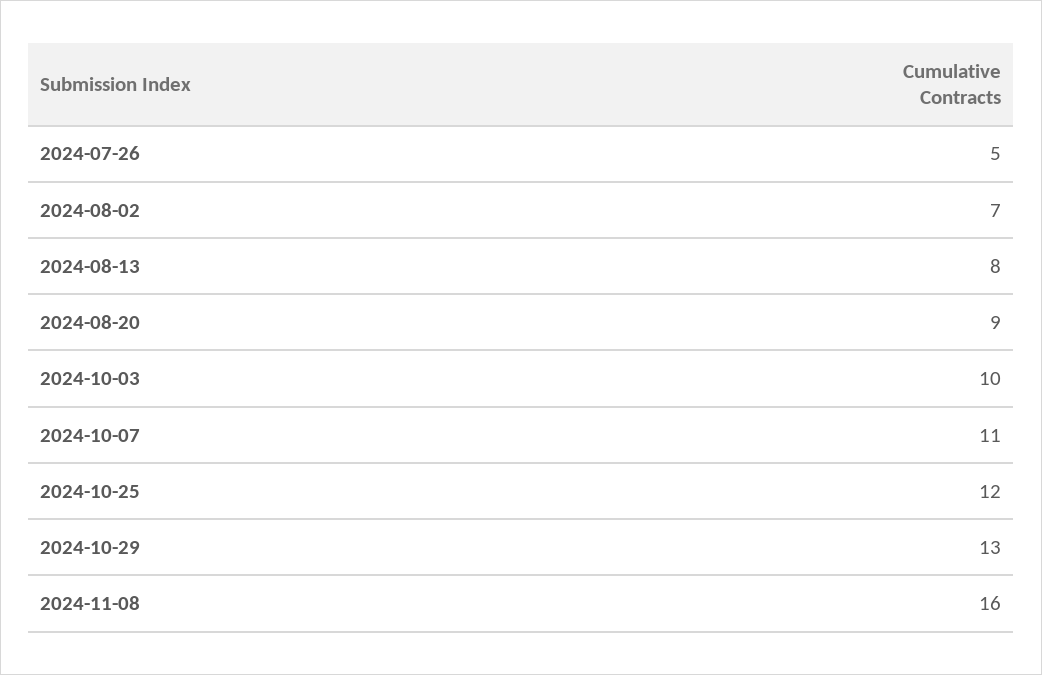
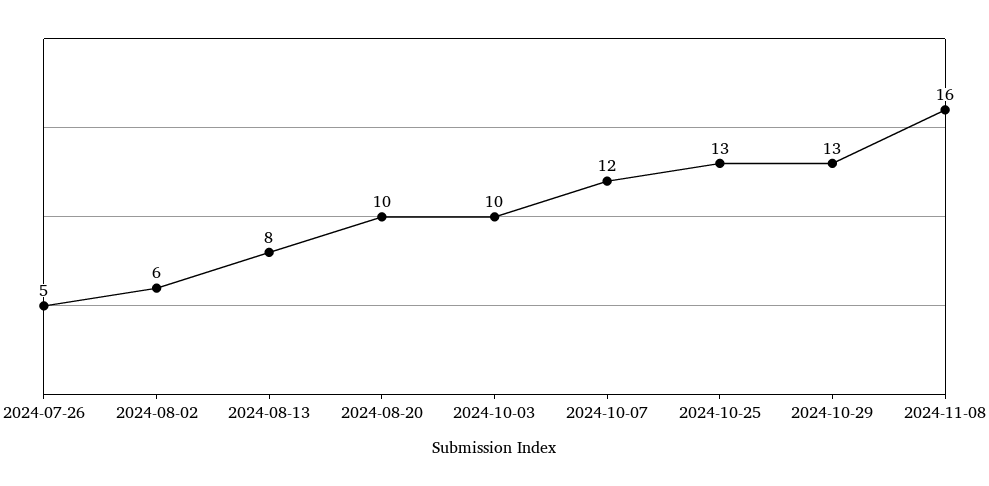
  {
    "2024-07-26": 5,
-   "2024-08-02": 7,
+   "2024-08-02": 6,
    "2024-08-13": 8,
-   "2024-08-20": 9,
+   "2024-08-20": 10,
    "2024-10-03": 10,
-   "2024-10-07": 11,
+   "2024-10-07": 12,
-   "2024-10-25": 12,
+   "2024-10-25": 13,
    "2024-10-29": 13,
    "2024-11-08": 16
  }

